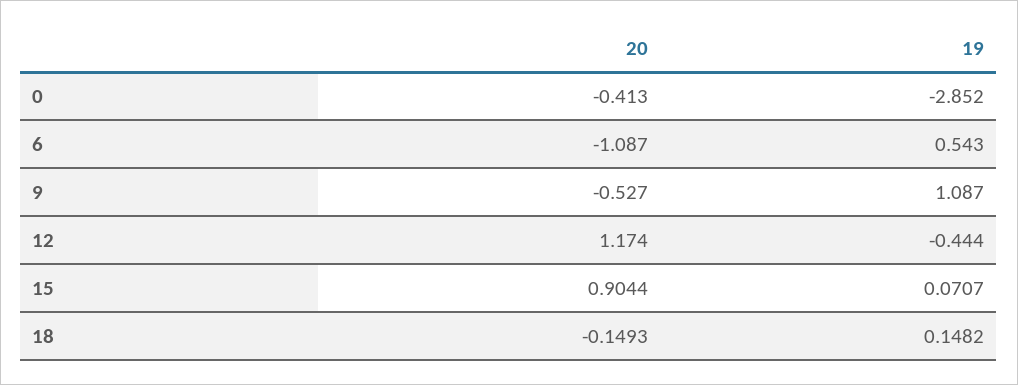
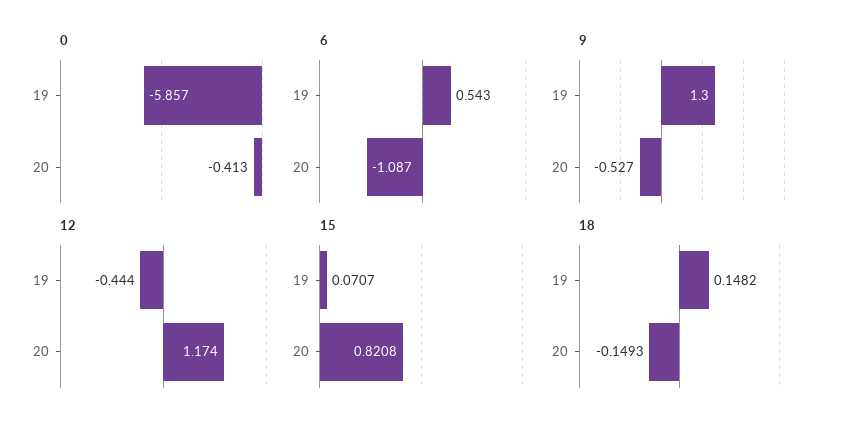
  {
    "0": {
      "20": -0.413,
-     "19": -2.852
+     "19": -5.857
    },
    "6": {
      "20": -1.087,
      "19": 0.543
    },
    "9": {
      "20": -0.527,
-     "19": 1.087
+     "19": 1.3
    },
    "12": {
      "20": 1.174,
      "19": -0.444
    },
    "15": {
-     "20": 0.9044,
+     "20": 0.8208,
      "19": 0.0707
    },
    "18": {
      "20": -0.1493,
      "19": 0.1482
    }
  }

